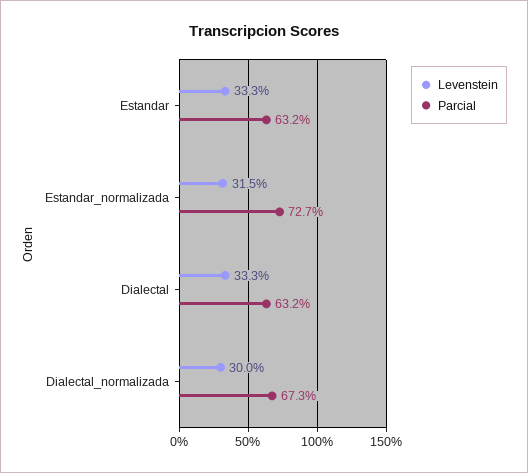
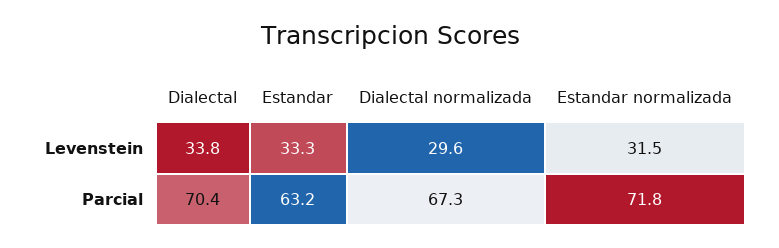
  {
    "Levenstein": {
      "Estandar": 33.3,
      "Estandar_normalizada": 31.5,
-     "Dialectal": 33.3,
+     "Dialectal": 33.8,
-     "Dialectal_normalizada": 30
+     "Dialectal_normalizada": 29.6
    },
    "Parcial": {
      "Estandar": 63.2,
-     "Estandar_normalizada": 72.7,
+     "Estandar_normalizada": 71.8,
-     "Dialectal": 63.2,
+     "Dialectal": 70.4,
      "Dialectal_normalizada": 67.3
    }
  }

